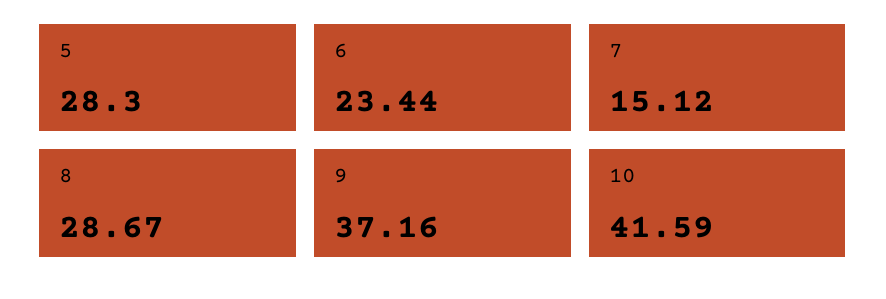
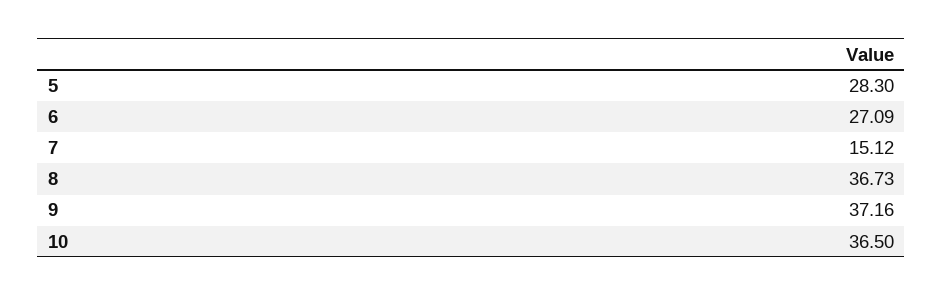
  {
    "5": 28.3,
-   "6": 23.44,
+   "6": 27.09,
    "7": 15.12,
-   "8": 28.67,
+   "8": 36.73,
    "9": 37.16,
-   "10": 41.59
+   "10": 36.5
  }

